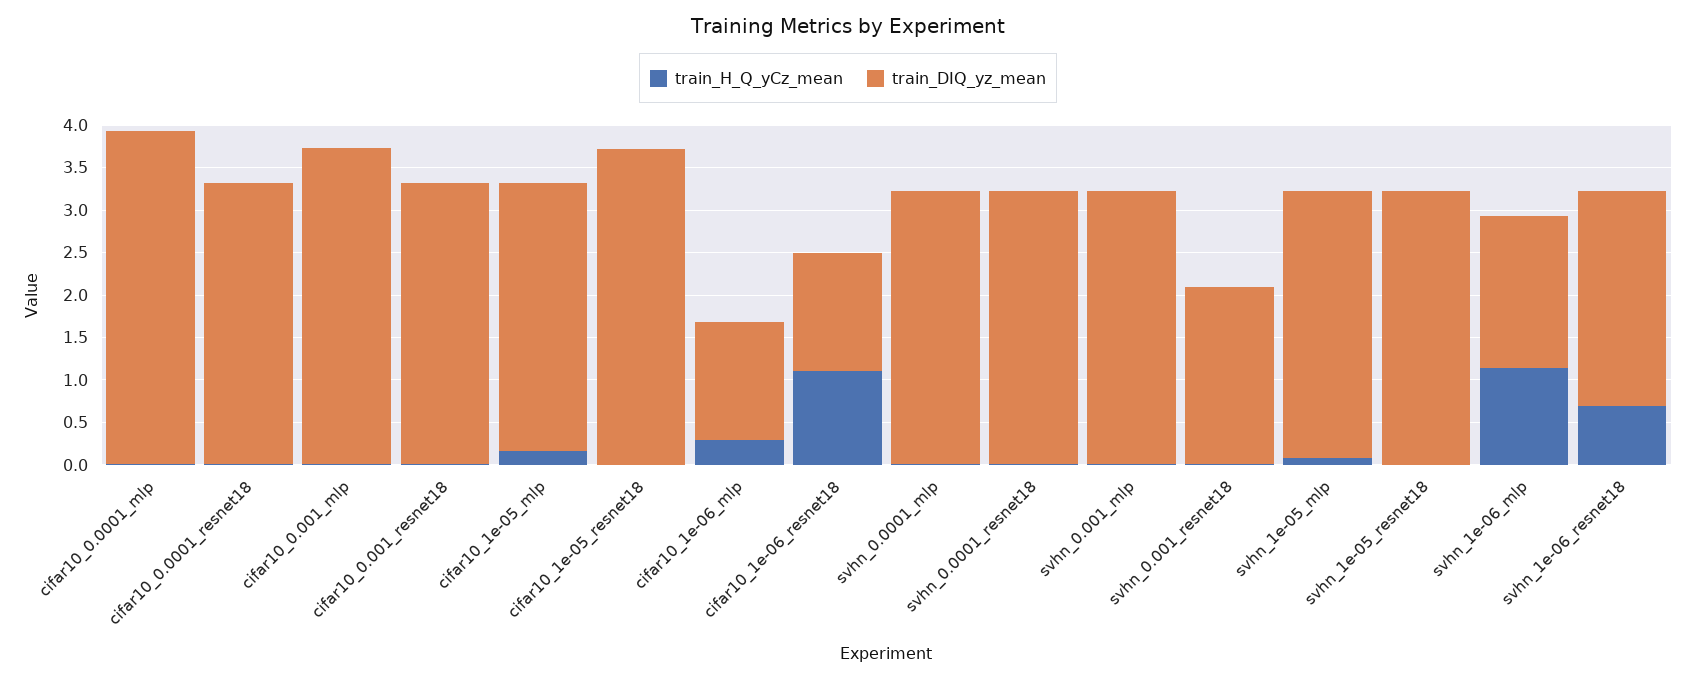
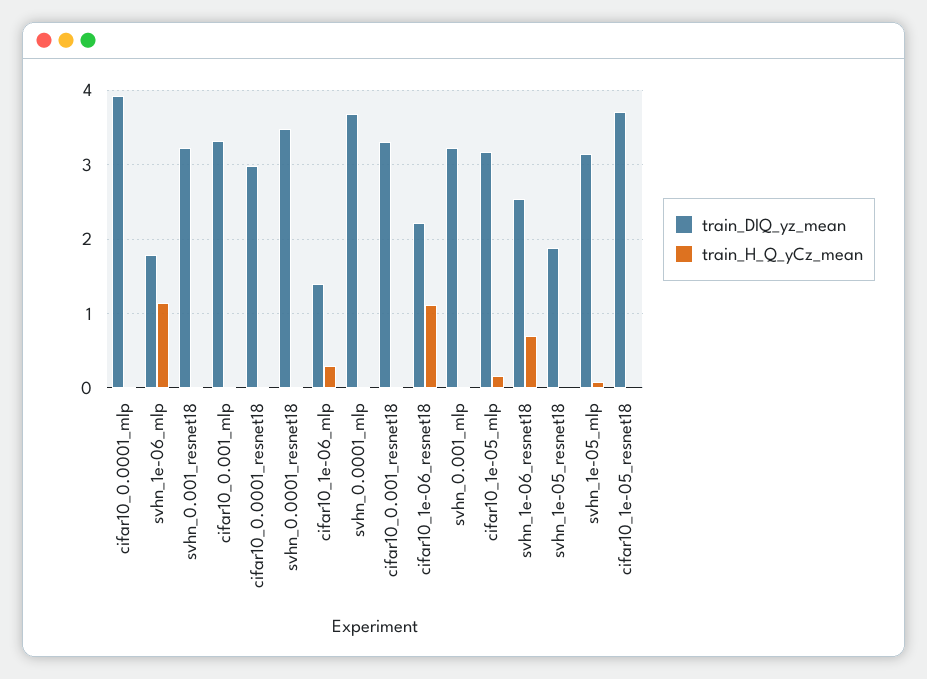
  {
    "train_H_Q_yCz_mean": {
      "cifar10_0.0001_mlp": 0,
      "cifar10_0.0001_resnet18": 0,
      "cifar10_0.001_mlp": 0,
      "cifar10_0.001_resnet18": 0,
      "cifar10_1e-05_mlp": 0.2,
      "cifar10_1e-05_resnet18": 0,
      "cifar10_1e-06_mlp": 0.3,
      "cifar10_1e-06_resnet18": 1.1,
      "svhn_0.0001_mlp": 0,
      "svhn_0.0001_resnet18": 0,
      "svhn_0.001_mlp": 0,
      "svhn_0.001_resnet18": 0,
      "svhn_1e-05_mlp": 0.1,
      "svhn_1e-05_resnet18": 0,
      "svhn_1e-06_mlp": 1.1,
      "svhn_1e-06_resnet18": 0.7
    },
    "train_DIQ_yz_mean": {
      "cifar10_0.0001_mlp": 3.9,
-     "cifar10_0.0001_resnet18": 3.3,
+     "cifar10_0.0001_resnet18": 3,
-     "cifar10_0.001_mlp": 3.7,
+     "cifar10_0.001_mlp": 3.3,
      "cifar10_0.001_resnet18": 3.3,
      "cifar10_1e-05_mlp": 3.2,
      "cifar10_1e-05_resnet18": 3.7,
      "cifar10_1e-06_mlp": 1.4,
-     "cifar10_1e-06_resnet18": 1.4,
+     "cifar10_1e-06_resnet18": 2.2,
-     "svhn_0.0001_mlp": 3.2,
+     "svhn_0.0001_mlp": 3.7,
-     "svhn_0.0001_resnet18": 3.2,
+     "svhn_0.0001_resnet18": 3.5,
      "svhn_0.001_mlp": 3.2,
-     "svhn_0.001_resnet18": 2.1,
+     "svhn_0.001_resnet18": 3.2,
      "svhn_1e-05_mlp": 3.1,
-     "svhn_1e-05_resnet18": 3.2,
+     "svhn_1e-05_resnet18": 1.9,
      "svhn_1e-06_mlp": 1.8,
      "svhn_1e-06_resnet18": 2.5
    }
  }

